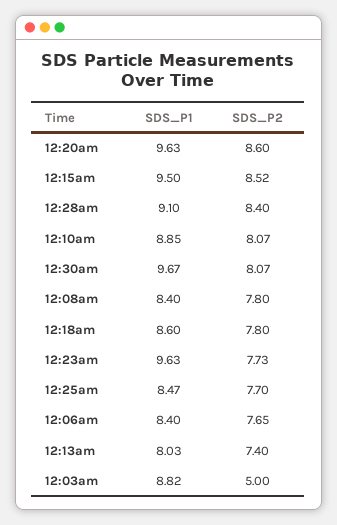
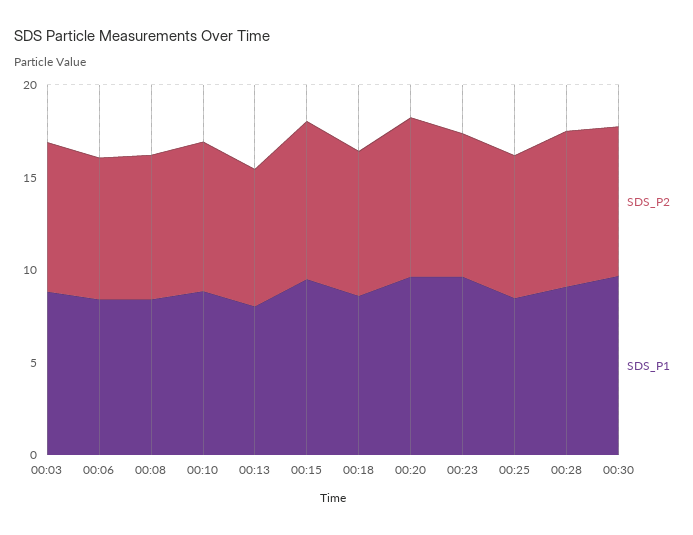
  {
    "SDS_P1": {
      "12:20am": 9.63,
      "12:15am": 9.5,
      "12:28am": 9.1,
      "12:10am": 8.85,
      "12:30am": 9.67,
      "12:08am": 8.4,
      "12:18am": 8.6,
      "12:23am": 9.63,
      "12:25am": 8.47,
      "12:06am": 8.4,
      "12:13am": 8.03,
      "12:03am": 8.82
    },
    "SDS_P2": {
      "12:20am": 8.6,
      "12:15am": 8.52,
      "12:28am": 8.4,
      "12:10am": 8.07,
      "12:30am": 8.07,
      "12:08am": 7.8,
      "12:18am": 7.8,
      "12:23am": 7.73,
      "12:25am": 7.7,
      "12:06am": 7.65,
      "12:13am": 7.4,
-     "12:03am": 5
+     "12:03am": 8
    }
  }

